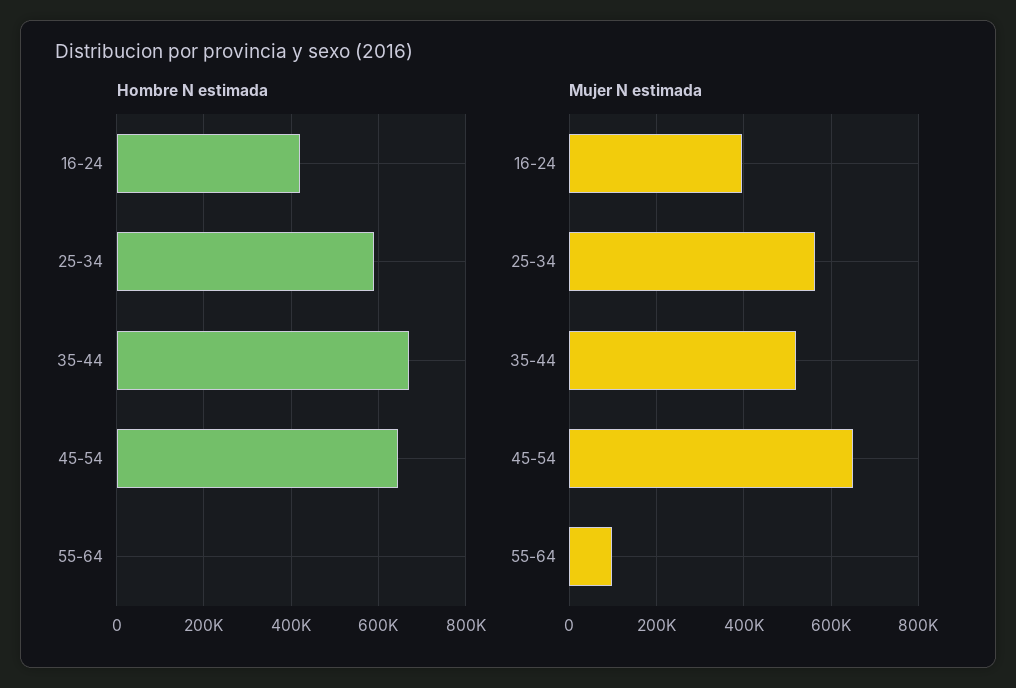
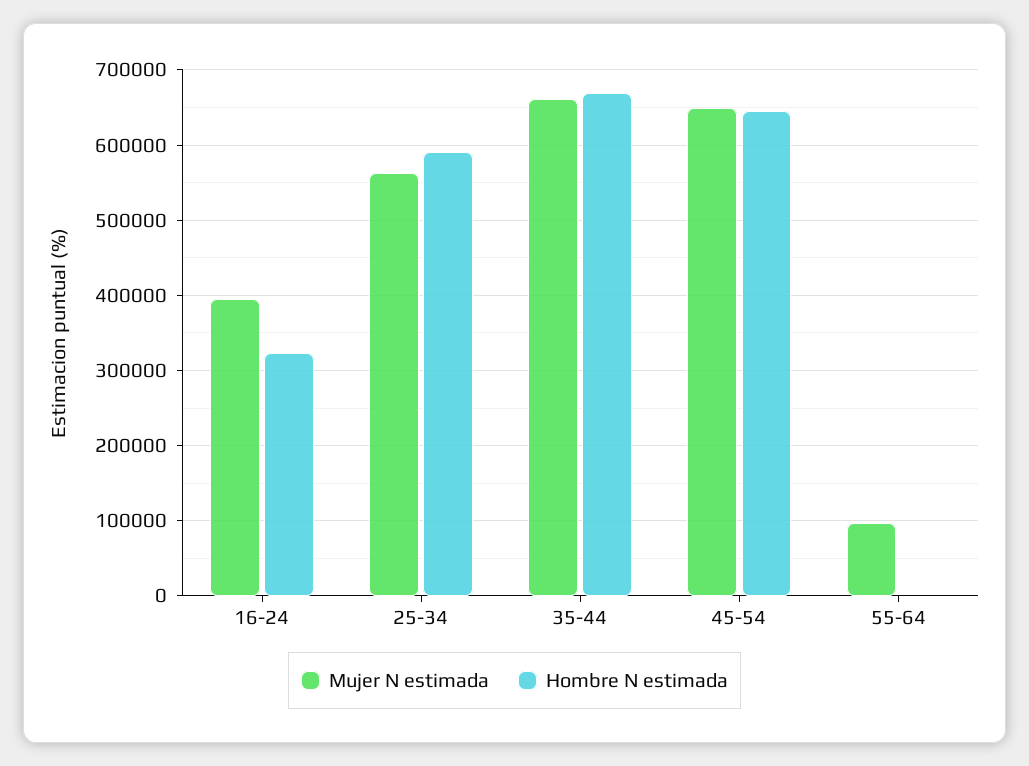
  {
    "Hombre N estimada": {
-     "16-24": 420000,
+     "16-24": 320000,
      "25-34": 590000,
      "35-44": 670000,
      "45-54": 650000,
      "55-64": 0
    },
    "Mujer N estimada": {
      "16-24": 400000,
      "25-34": 560000,
-     "35-44": 520000,
+     "35-44": 660000,
      "45-54": 650000,
      "55-64": 100000
    }
  }

